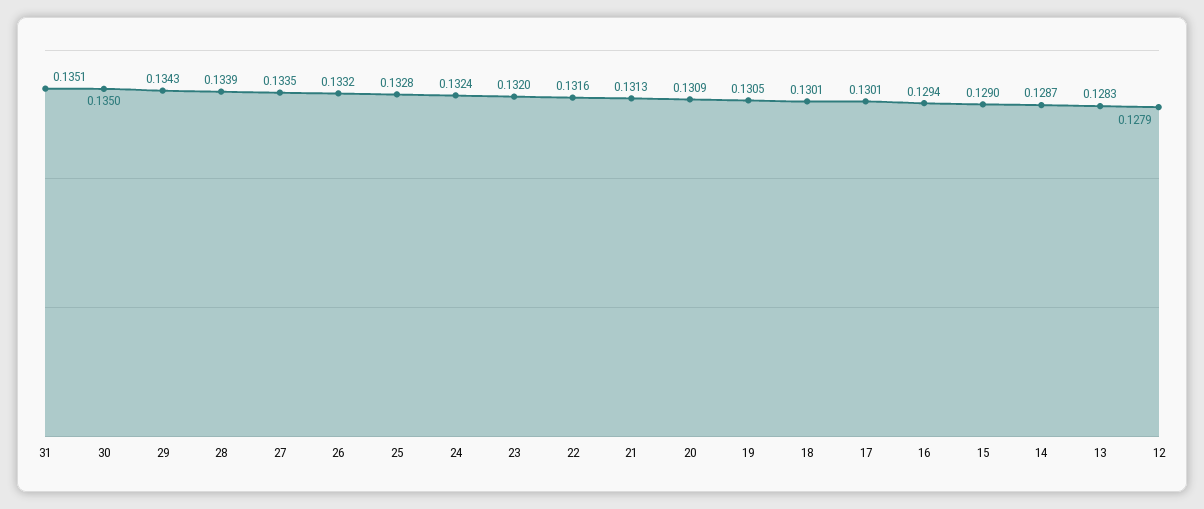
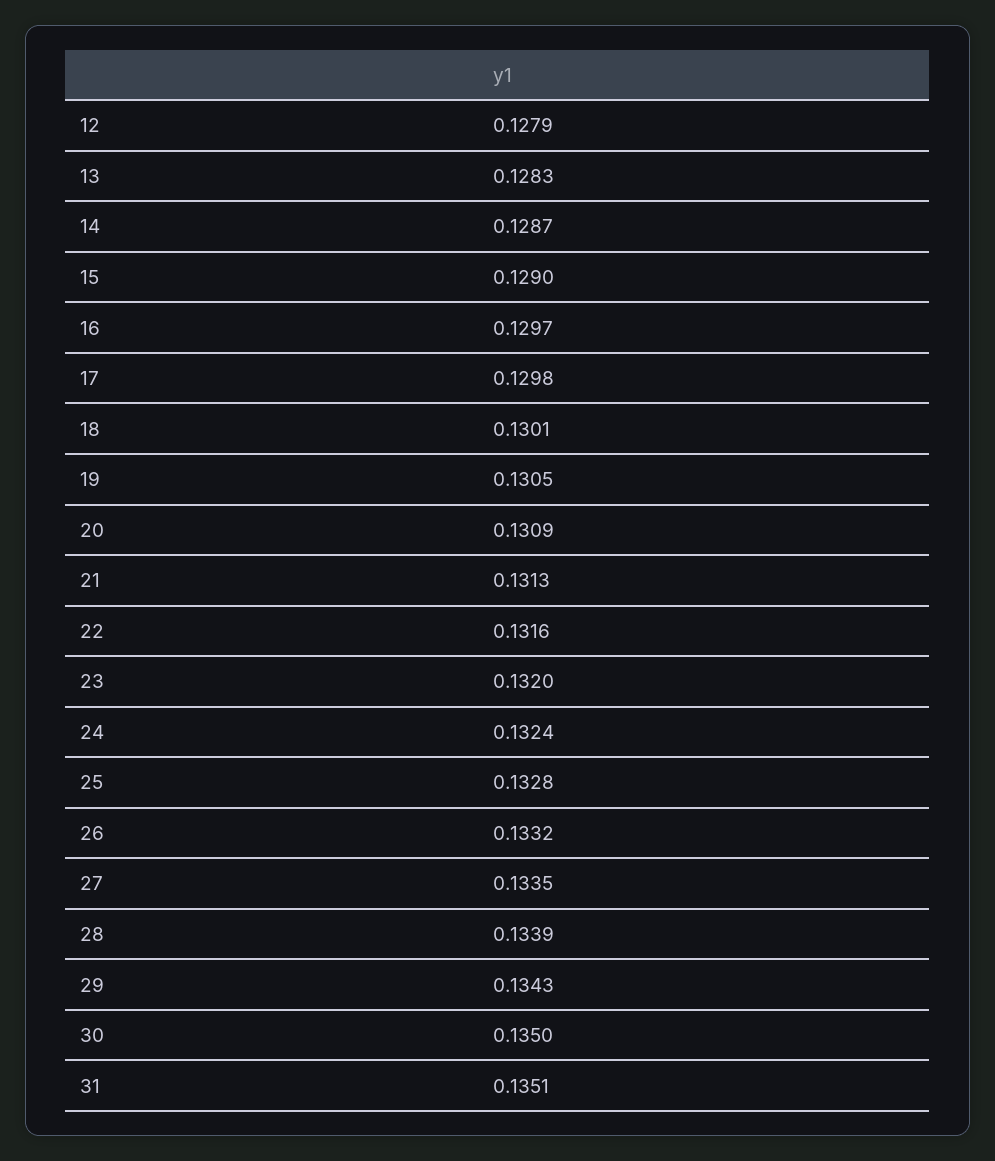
  {
    "31": 0.1351,
    "30": 0.135,
    "29": 0.1343,
    "28": 0.1339,
    "27": 0.1335,
    "26": 0.1332,
    "25": 0.1328,
    "24": 0.1324,
    "23": 0.132,
    "22": 0.1316,
    "21": 0.1313,
    "20": 0.1309,
    "19": 0.1305,
    "18": 0.1301,
-   "17": 0.1301,
+   "17": 0.1298,
-   "16": 0.1294,
+   "16": 0.1297,
    "15": 0.129,
    "14": 0.1287,
    "13": 0.1283,
    "12": 0.1279
  }

